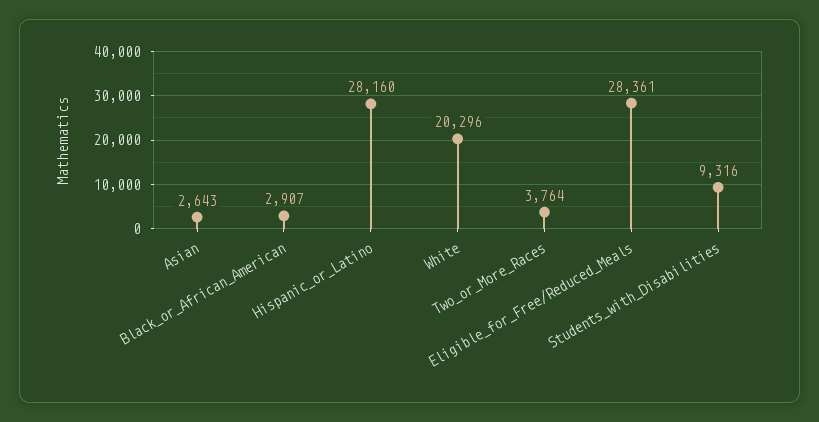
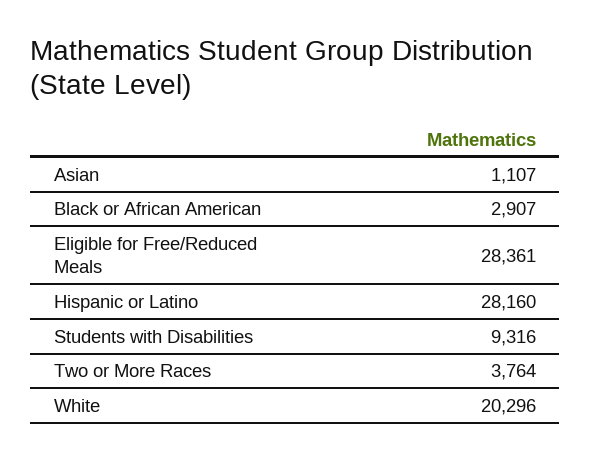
  {
-   "Asian": 2643,
+   "Asian": 1107,
    "Black_or_African_American": 2907,
    "Hispanic_or_Latino": 28160,
    "White": 20296,
    "Two_or_More_Races": 3764,
    "Eligible_for_Free/Reduced_Meals": 28361,
    "Students_with_Disabilities": 9316
  }

